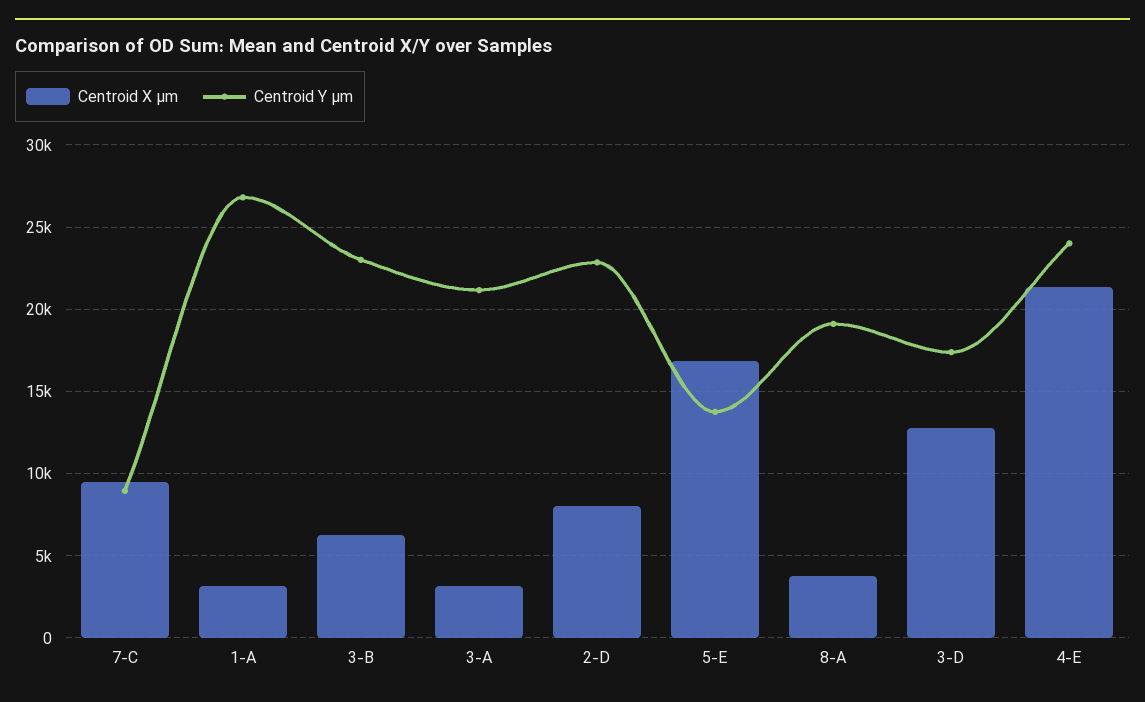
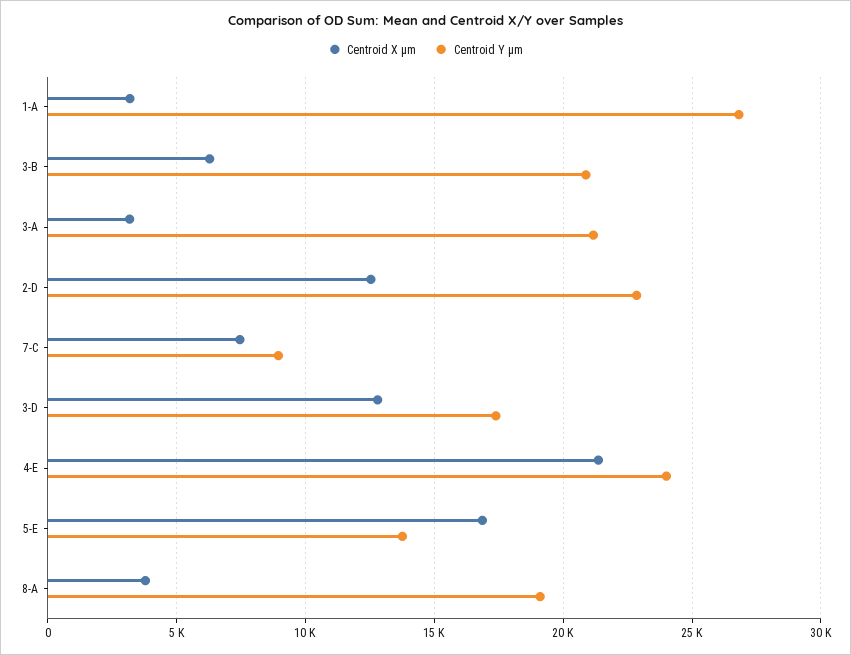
  {
    "Centroid X µm": {
-     "7-C": 9500,
+     "7-C": 7500,
      "1-A": 3000,
      "3-B": 6500,
      "3-A": 3000,
-     "2-D": 8000,
+     "2-D": 12500,
      "5-E": 17000,
      "8-A": 4000,
      "3-D": 13000,
      "4-E": 21500
    },
    "Centroid Y µm": {
      "7-C": 9000,
      "1-A": 27000,
-     "3-B": 23000,
+     "3-B": 21000,
      "3-A": 21000,
      "2-D": 23000,
      "5-E": 14000,
      "8-A": 19000,
      "3-D": 17500,
      "4-E": 24000
    }
  }

